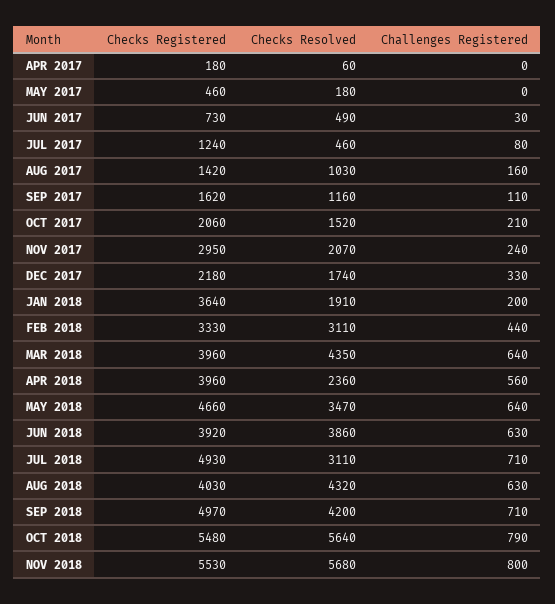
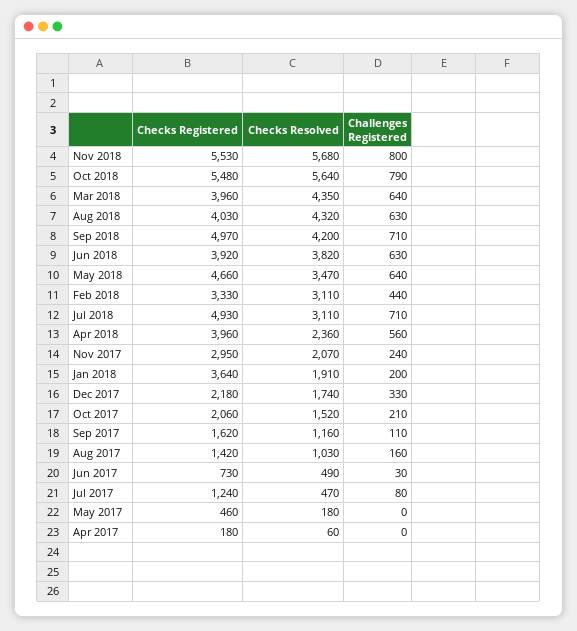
  {
    "Checks Registered": {
      "APR 2017": 180,
      "MAY 2017": 460,
      "JUN 2017": 730,
      "JUL 2017": 1240,
      "AUG 2017": 1420,
      "SEP 2017": 1620,
      "OCT 2017": 2060,
      "NOV 2017": 2950,
      "DEC 2017": 2180,
      "JAN 2018": 3640,
      "FEB 2018": 3330,
      "MAR 2018": 3960,
      "APR 2018": 3960,
      "MAY 2018": 4660,
      "JUN 2018": 3920,
      "JUL 2018": 4930,
      "AUG 2018": 4030,
      "SEP 2018": 4970,
      "OCT 2018": 5480,
      "NOV 2018": 5530
    },
    "Checks Resolved": {
      "APR 2017": 60,
      "MAY 2017": 180,
      "JUN 2017": 490,
-     "JUL 2017": 460,
+     "JUL 2017": 470,
      "AUG 2017": 1030,
      "SEP 2017": 1160,
      "OCT 2017": 1520,
      "NOV 2017": 2070,
      "DEC 2017": 1740,
      "JAN 2018": 1910,
      "FEB 2018": 3110,
      "MAR 2018": 4350,
      "APR 2018": 2360,
      "MAY 2018": 3470,
-     "JUN 2018": 3860,
+     "JUN 2018": 3820,
      "JUL 2018": 3110,
      "AUG 2018": 4320,
      "SEP 2018": 4200,
      "OCT 2018": 5640,
      "NOV 2018": 5680
    },
    "Challenges Registered": {
      "APR 2017": 0,
      "MAY 2017": 0,
      "JUN 2017": 30,
      "JUL 2017": 80,
      "AUG 2017": 160,
      "SEP 2017": 110,
      "OCT 2017": 210,
      "NOV 2017": 240,
      "DEC 2017": 330,
      "JAN 2018": 200,
      "FEB 2018": 440,
      "MAR 2018": 640,
      "APR 2018": 560,
      "MAY 2018": 640,
      "JUN 2018": 630,
      "JUL 2018": 710,
      "AUG 2018": 630,
      "SEP 2018": 710,
      "OCT 2018": 790,
      "NOV 2018": 800
    }
  }

